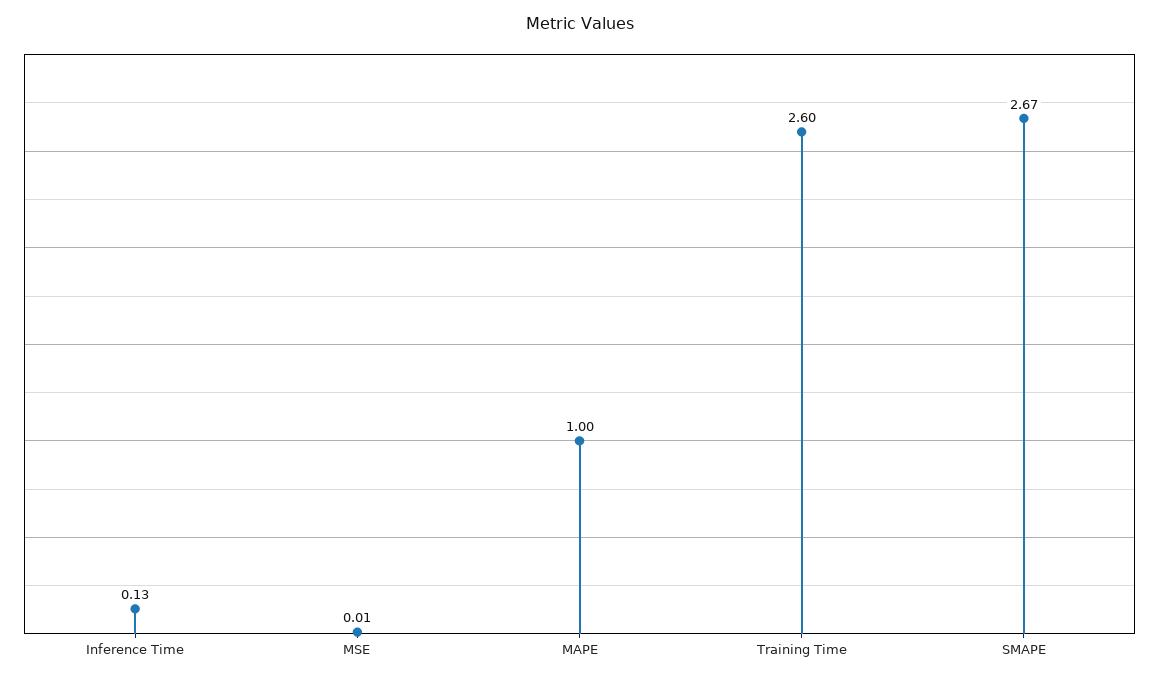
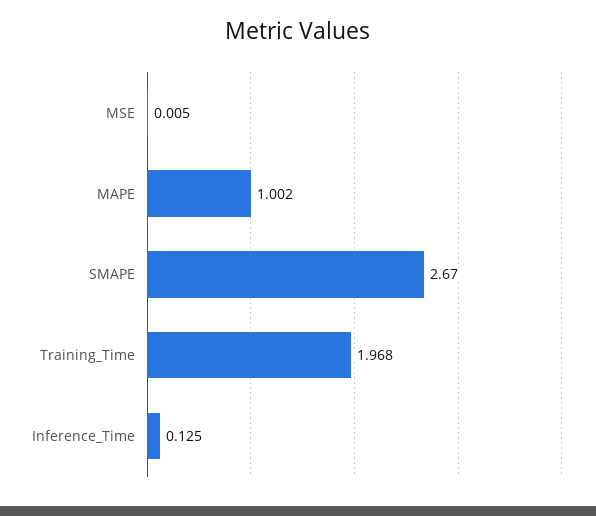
  {
    "Inference Time": 0.125,
    "MSE": 0.005,
    "MAPE": 1.002,
-   "Training Time": 2.6,
+   "Training Time": 1.968,
    "SMAPE": 2.67
  }

